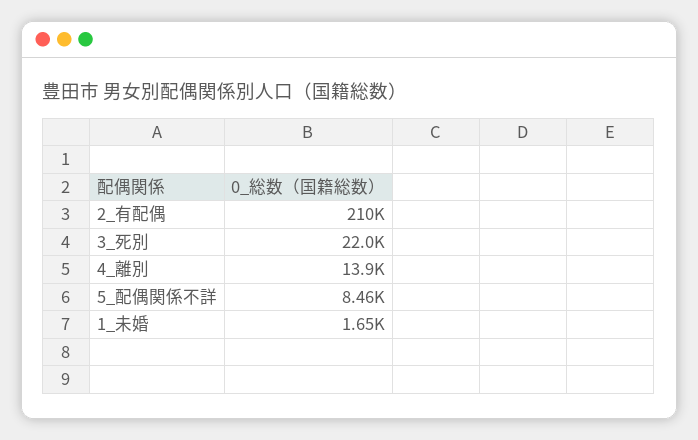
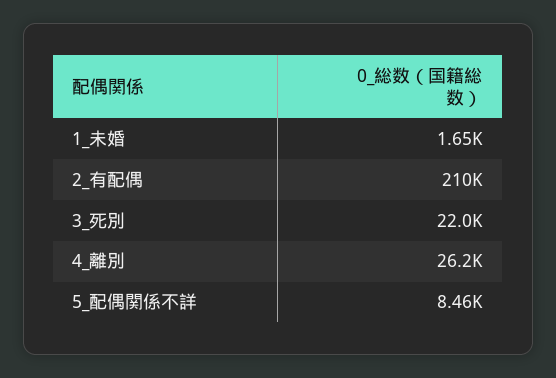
  {
    "2_有配偶": 210000,
    "3_死別": 22000,
-   "4_離別": 13900,
+   "4_離別": 26200,
    "5_配偶関係不詳": 8460,
    "1_未婚": 1650
  }

